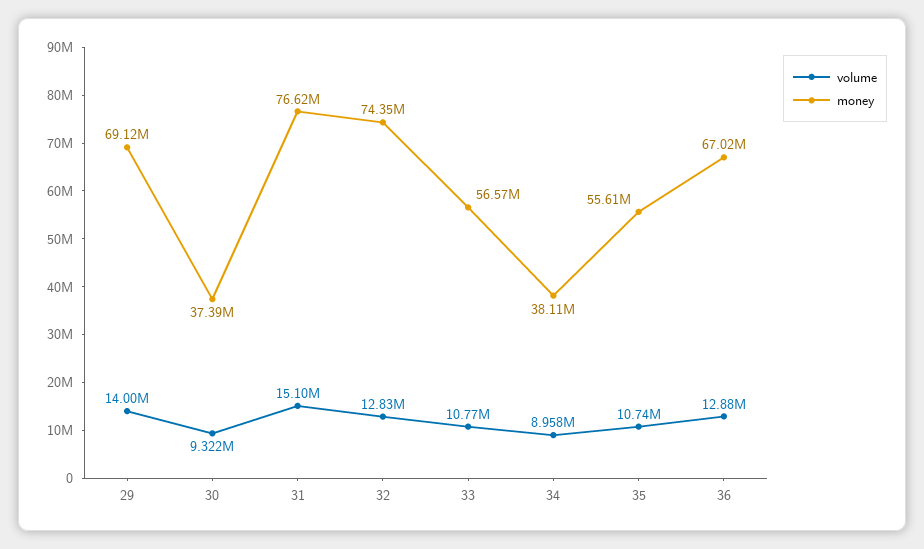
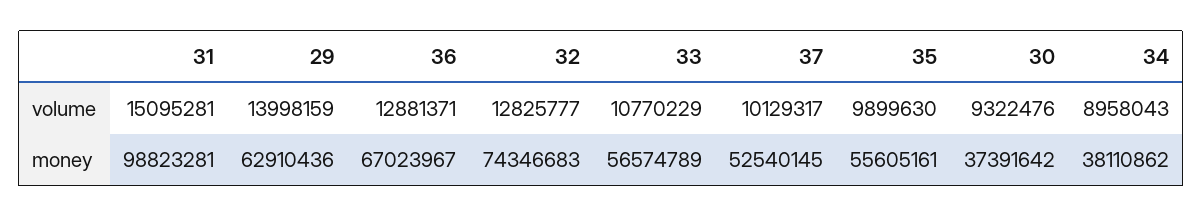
  {
    "volume": {
      "29": 13998159,
      "30": 9322476,
      "31": 15095281,
      "32": 12825777,
      "33": 10770229,
      "34": 8958043,
-     "35": 10740000,
+     "35": 9899630,
-     "36": 12881371
+     "36": 12881371,
+     "37": 10129317
    },
    "money": {
-     "29": 69120000,
+     "29": 62910436,
      "30": 37391642,
-     "31": 76620000,
+     "31": 98823281,
      "32": 74346683,
      "33": 56574789,
      "34": 38110862,
      "35": 55605161,
-     "36": 67023967
+     "36": 67023967,
+     "37": 52540145
    }
  }

